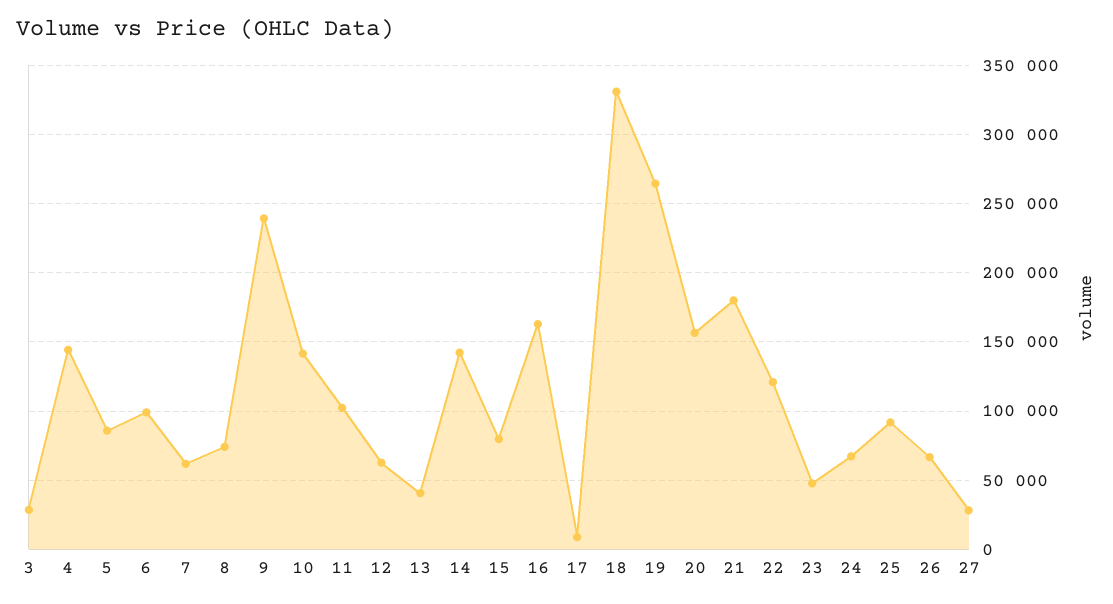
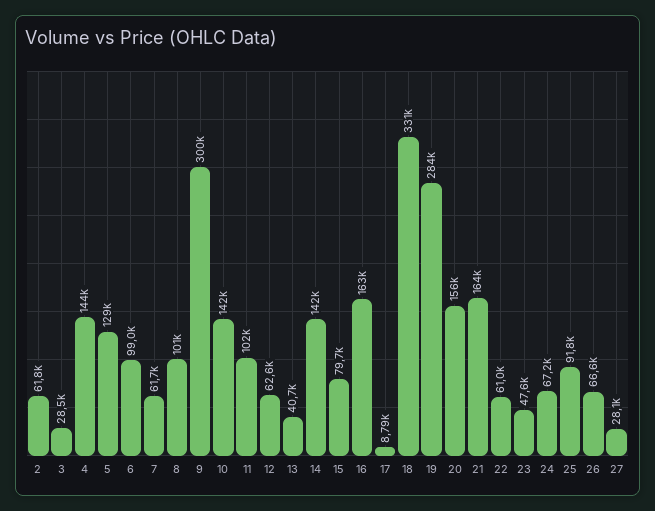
  {
    "3": 28500,
    "4": 144000,
-   "5": 85000,
+   "5": 129000,
    "6": 99000,
    "7": 61700,
-   "8": 75000,
+   "8": 101000,
-   "9": 240000,
+   "9": 300000,
    "10": 142000,
    "11": 102000,
    "12": 62600,
    "13": 40700,
    "14": 142000,
    "15": 79700,
    "16": 163000,
    "17": 8790,
    "18": 331000,
-   "19": 265000,
+   "19": 284000,
    "20": 156000,
-   "21": 180000,
+   "21": 164000,
-   "22": 120000,
+   "22": 61000,
    "23": 47600,
    "24": 67200,
    "25": 91800,
    "26": 66600,
-   "27": 28100
+   "27": 28100,
+   "2": 61800
  }

